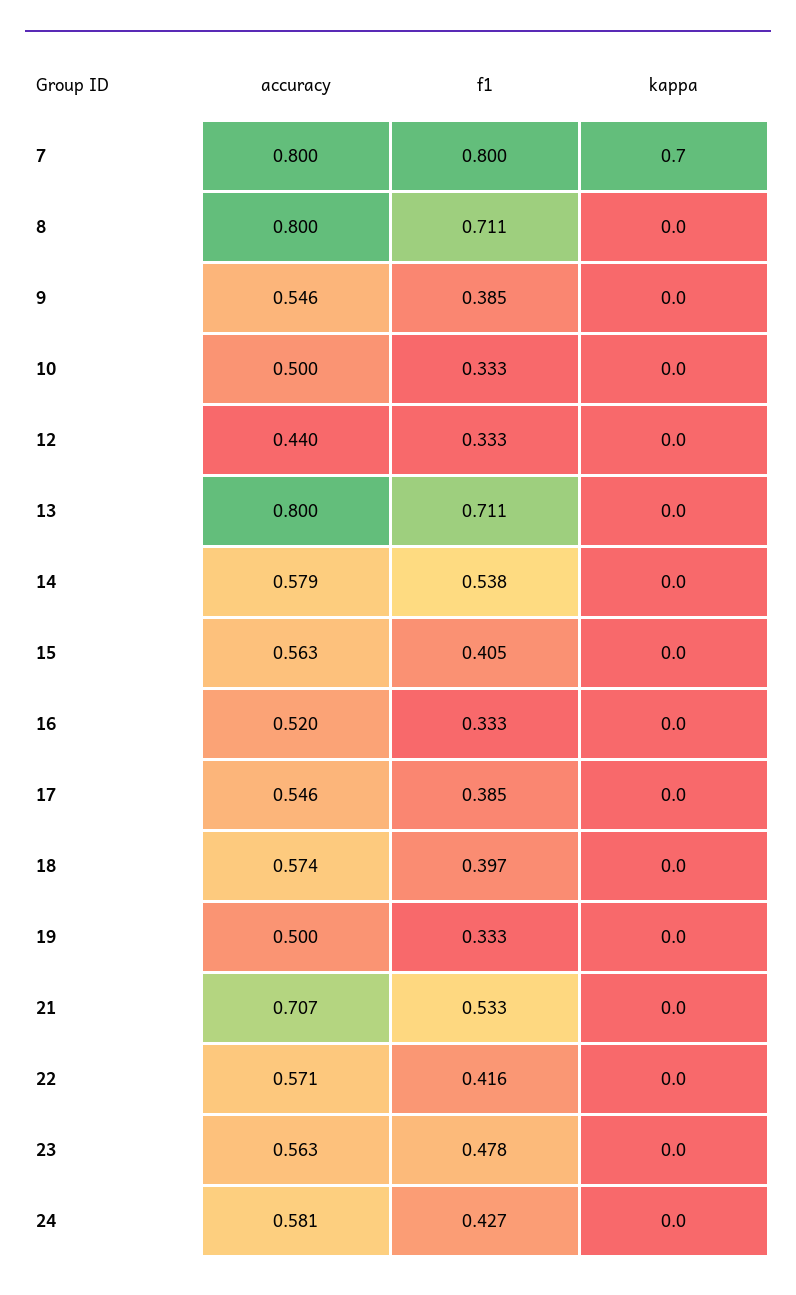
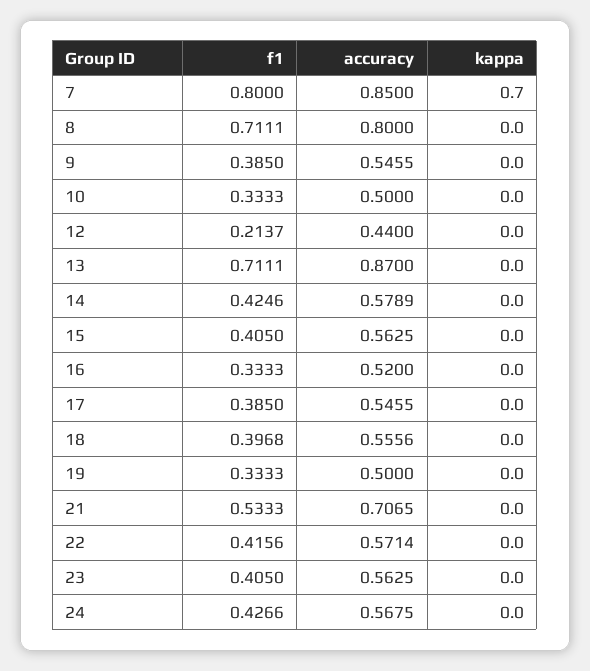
  {
    "accuracy": {
-     "7": 0.8,
+     "7": 0.85,
      "8": 0.8,
      "9": 0.5455,
      "10": 0.5,
      "12": 0.44,
-     "13": 0.8,
+     "13": 0.87,
      "14": 0.5789,
      "15": 0.5625,
      "16": 0.52,
      "17": 0.5455,
-     "18": 0.574,
+     "18": 0.5556,
      "19": 0.5,
      "21": 0.7065,
      "22": 0.5714,
      "23": 0.5625,
-     "24": 0.581
+     "24": 0.5675
    },
    "f1": {
      "7": 0.8,
      "8": 0.7111,
      "9": 0.385,
      "10": 0.3333,
-     "12": 0.333,
+     "12": 0.2137,
      "13": 0.7111,
-     "14": 0.538,
+     "14": 0.4246,
      "15": 0.405,
      "16": 0.3333,
      "17": 0.385,
      "18": 0.3968,
      "19": 0.3333,
      "21": 0.5333,
      "22": 0.4156,
-     "23": 0.478,
+     "23": 0.405,
      "24": 0.4266
    },
    "kappa": {
      "7": 0.7,
      "8": 0,
      "9": 0,
      "10": 0,
      "12": 0,
      "13": 0,
      "14": 0,
      "15": 0,
      "16": 0,
      "17": 0,
      "18": 0,
      "19": 0,
      "21": 0,
      "22": 0,
      "23": 0,
      "24": 0
    }
  }

